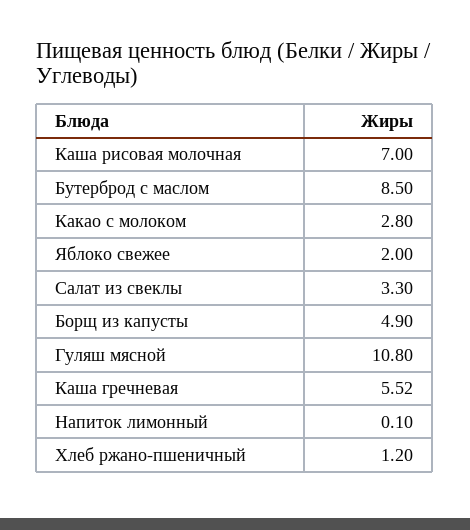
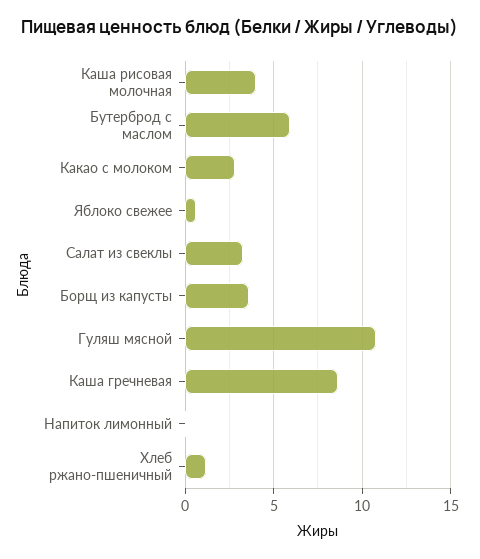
  {
-   "Каша рисовая молочная": 7,
+   "Каша рисовая молочная": 4,
-   "Бутерброд с маслом": 8.5,
+   "Бутерброд с маслом": 6,
    "Какао с молоком": 2.8,
-   "Яблоко свежее": 2,
+   "Яблоко свежее": 0.5,
    "Салат из свеклы": 3.3,
-   "Борщ из капусты": 4.9,
+   "Борщ из капусты": 3.5,
    "Гуляш мясной": 10.8,
-   "Каша гречневая": 5.52,
+   "Каша гречневая": 8.5,
    "Напиток лимонный": 0.1,
    "Хлеб ржано-пшеничный": 1.2
  }

